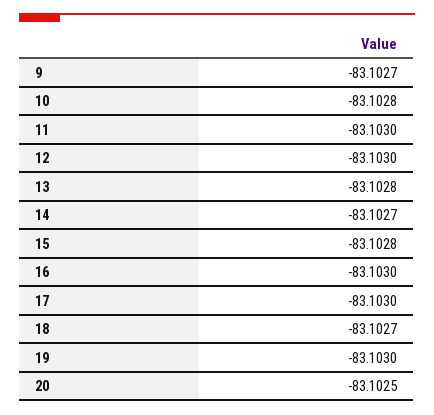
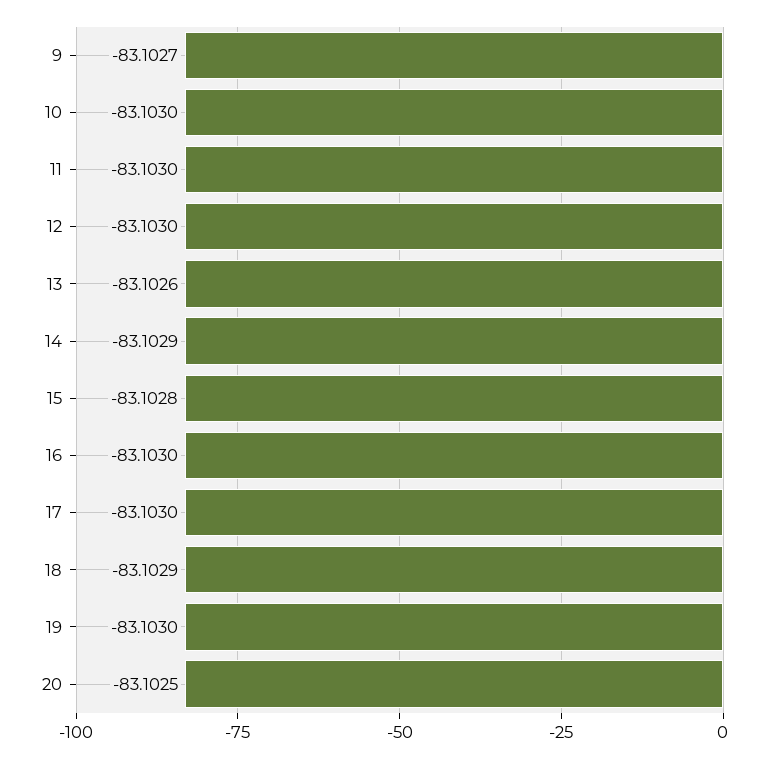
  {
    "9": -83.1027,
-   "10": -83.1028,
+   "10": -83.103,
    "11": -83.103,
    "12": -83.103,
-   "13": -83.1028,
+   "13": -83.1026,
-   "14": -83.1027,
+   "14": -83.1029,
    "15": -83.1028,
    "16": -83.103,
    "17": -83.103,
-   "18": -83.1027,
+   "18": -83.1029,
    "19": -83.103,
    "20": -83.1025
  }

